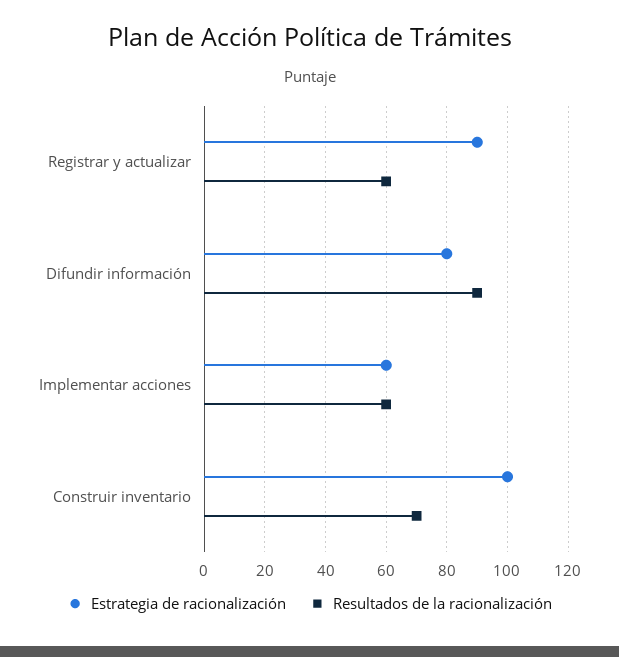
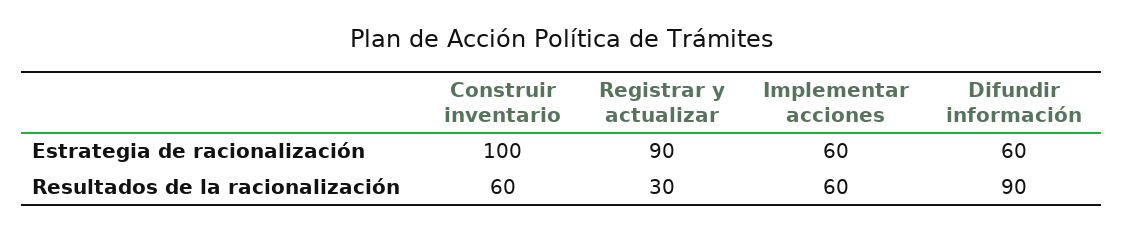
  {
    "Estrategia de racionalización": {
      "Registrar y actualizar": 90,
-     "Difundir información": 80,
+     "Difundir información": 60,
      "Implementar acciones": 60,
      "Construir inventario": 100
    },
    "Resultados de la racionalización": {
-     "Registrar y actualizar": 60,
+     "Registrar y actualizar": 30,
      "Difundir información": 90,
      "Implementar acciones": 60,
-     "Construir inventario": 70
+     "Construir inventario": 60
    }
  }

